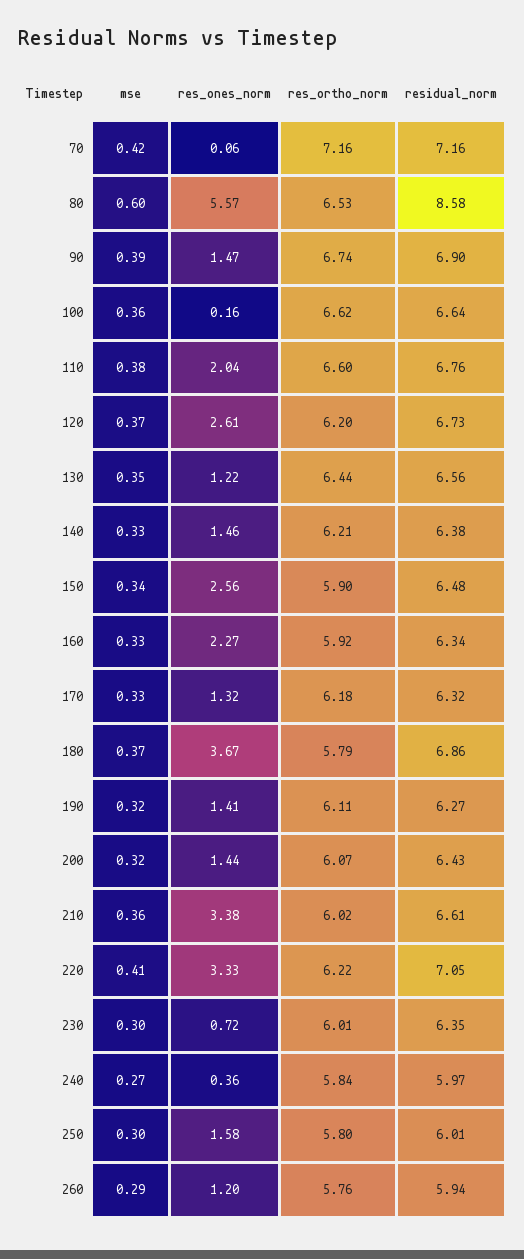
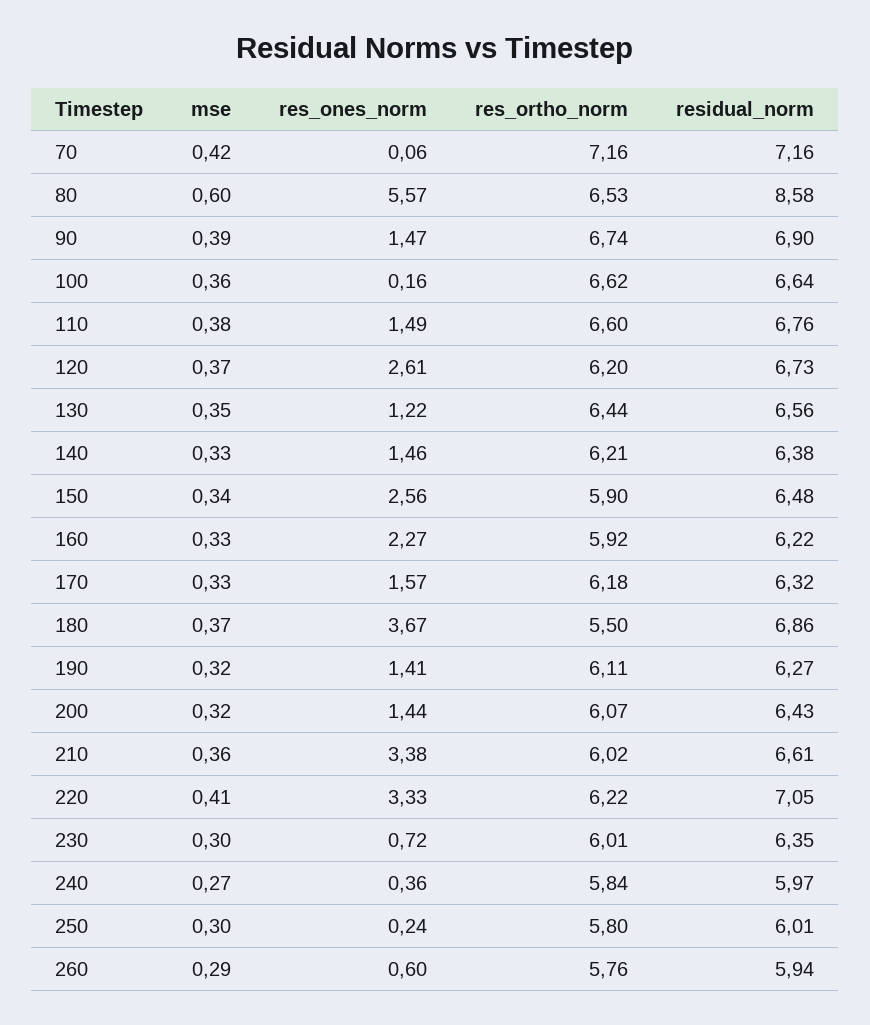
  {
    "mse": {
      "70": 0.42,
      "80": 0.6,
      "90": 0.39,
      "100": 0.36,
      "110": 0.38,
      "120": 0.37,
      "130": 0.35,
      "140": 0.33,
      "150": 0.34,
      "160": 0.33,
      "170": 0.33,
      "180": 0.37,
      "190": 0.32,
      "200": 0.32,
      "210": 0.36,
      "220": 0.41,
      "230": 0.3,
      "240": 0.27,
      "250": 0.3,
      "260": 0.29
    },
    "res_ones_norm": {
      "70": 0.06,
      "80": 5.57,
      "90": 1.47,
      "100": 0.16,
-     "110": 2.04,
+     "110": 1.49,
      "120": 2.61,
      "130": 1.22,
      "140": 1.46,
      "150": 2.56,
      "160": 2.27,
-     "170": 1.32,
+     "170": 1.57,
      "180": 3.67,
      "190": 1.41,
      "200": 1.44,
      "210": 3.38,
      "220": 3.33,
      "230": 0.72,
      "240": 0.36,
-     "250": 1.58,
+     "250": 0.24,
-     "260": 1.2
+     "260": 0.6
    },
    "res_ortho_norm": {
      "70": 7.16,
      "80": 6.53,
      "90": 6.74,
      "100": 6.62,
      "110": 6.6,
      "120": 6.2,
      "130": 6.44,
      "140": 6.21,
      "150": 5.9,
      "160": 5.92,
      "170": 6.18,
-     "180": 5.79,
+     "180": 5.5,
      "190": 6.11,
      "200": 6.07,
      "210": 6.02,
      "220": 6.22,
      "230": 6.01,
      "240": 5.84,
      "250": 5.8,
      "260": 5.76
    },
    "residual_norm": {
      "70": 7.16,
      "80": 8.58,
      "90": 6.9,
      "100": 6.64,
      "110": 6.76,
      "120": 6.73,
      "130": 6.56,
      "140": 6.38,
      "150": 6.48,
-     "160": 6.34,
+     "160": 6.22,
      "170": 6.32,
      "180": 6.86,
      "190": 6.27,
      "200": 6.43,
      "210": 6.61,
      "220": 7.05,
      "230": 6.35,
      "240": 5.97,
      "250": 6.01,
      "260": 5.94
    }
  }

